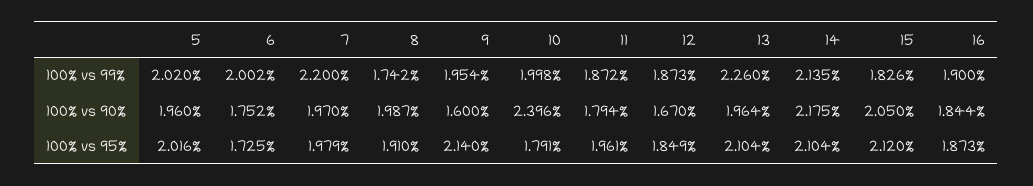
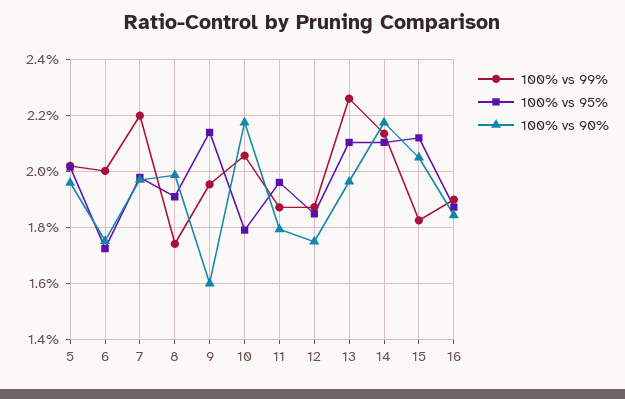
  {
    "100% vs 99%": {
      "5": 2.02,
      "6": 2.002,
      "7": 2.2,
      "8": 1.742,
      "9": 1.954,
-     "10": 1.998,
+     "10": 2.05,
      "11": 1.872,
      "12": 1.873,
      "13": 2.26,
      "14": 2.135,
      "15": 1.826,
      "16": 1.9
    },
    "100% vs 90%": {
      "5": 1.96,
      "6": 1.752,
      "7": 1.97,
      "8": 1.987,
      "9": 1.6,
-     "10": 2.396,
+     "10": 2.175,
      "11": 1.794,
-     "12": 1.67,
+     "12": 1.75,
      "13": 1.964,
      "14": 2.175,
      "15": 2.05,
      "16": 1.844
    },
    "100% vs 95%": {
      "5": 2.016,
      "6": 1.725,
      "7": 1.979,
      "8": 1.91,
      "9": 2.14,
      "10": 1.791,
      "11": 1.961,
      "12": 1.849,
      "13": 2.104,
      "14": 2.104,
      "15": 2.12,
      "16": 1.873
    }
  }

